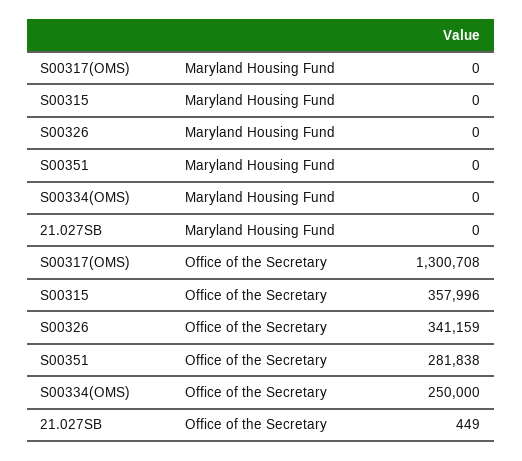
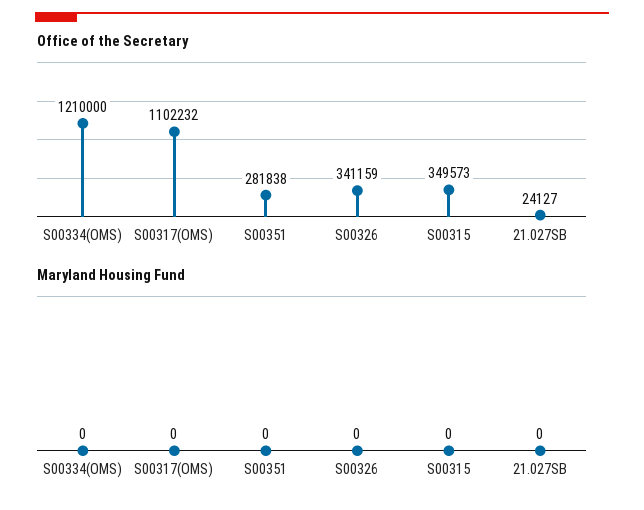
  {
    "Maryland Housing Fund": {
      "S00317(OMS)": 0,
      "S00315": 0,
      "S00326": 0,
      "S00351": 0,
      "S00334(OMS)": 0,
      "21.027SB": 0
    },
    "Office of the Secretary": {
-     "S00317(OMS)": 1300708,
+     "S00317(OMS)": 1102232,
-     "S00315": 357996,
+     "S00315": 349573,
      "S00326": 341159,
      "S00351": 281838,
-     "S00334(OMS)": 250000,
+     "S00334(OMS)": 1210000,
-     "21.027SB": 449
+     "21.027SB": 24127
    }
  }

